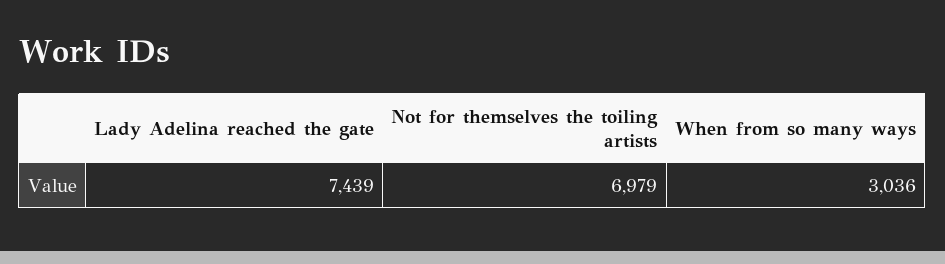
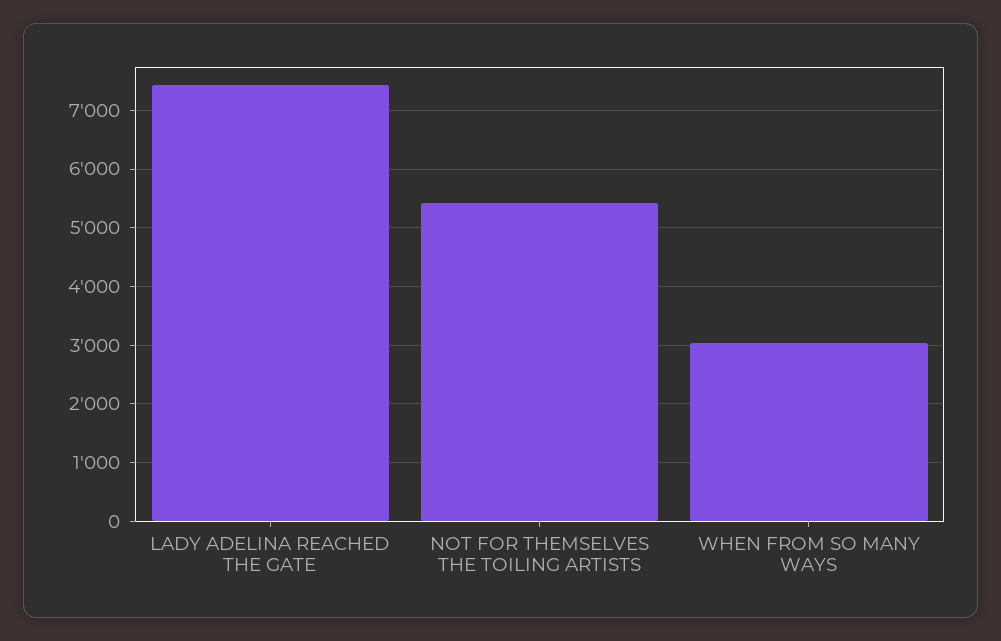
  {
    "Lady Adelina reached the gate": 7439,
-   "Not for themselves the toiling artists": 6979,
+   "Not for themselves the toiling artists": 5400,
    "When from so many ways": 3036
  }

